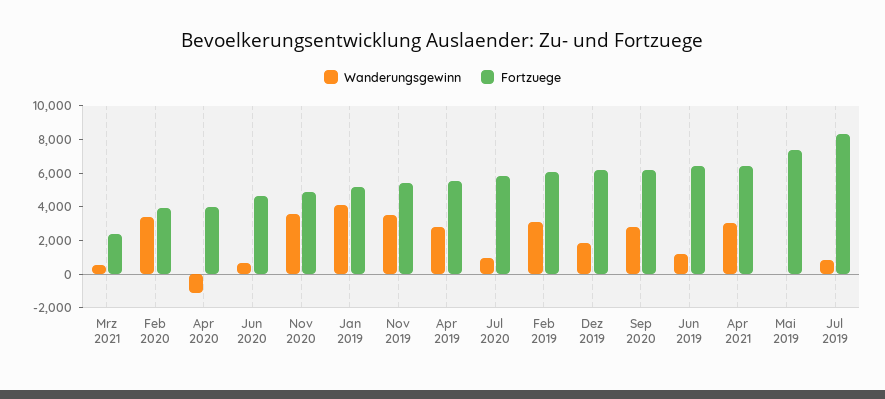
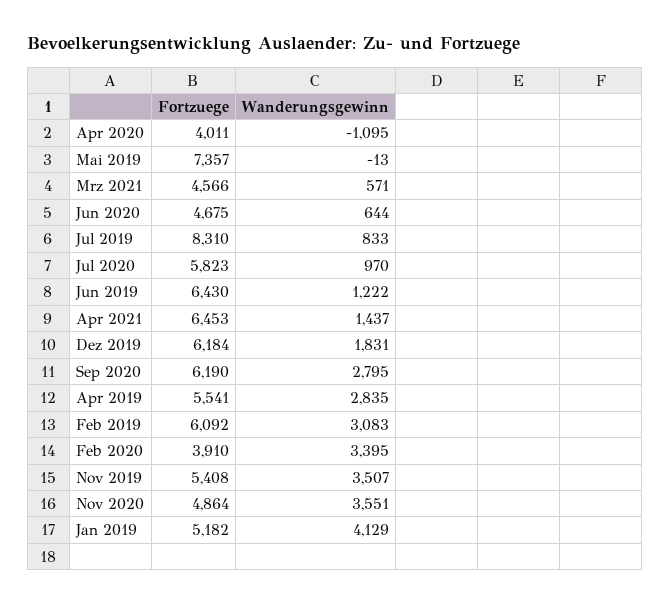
  {
    "Wanderungsgewinn": {
      "Mrz 2021": 571,
      "Feb 2020": 3395,
      "Apr 2020": -1095,
      "Jun 2020": 644,
      "Nov 2020": 3551,
      "Jan 2019": 4129,
      "Nov 2019": 3507,
      "Apr 2019": 2835,
      "Jul 2020": 970,
      "Feb 2019": 3083,
      "Dez 2019": 1831,
      "Sep 2020": 2795,
      "Jun 2019": 1222,
-     "Apr 2021": 3000,
+     "Apr 2021": 1437,
      "Mai 2019": -13,
      "Jul 2019": 833
    },
    "Fortzuege": {
-     "Mrz 2021": 2500,
+     "Mrz 2021": 4566,
      "Feb 2020": 3910,
      "Apr 2020": 4011,
      "Jun 2020": 4675,
      "Nov 2020": 4864,
      "Jan 2019": 5182,
      "Nov 2019": 5408,
      "Apr 2019": 5541,
      "Jul 2020": 5823,
      "Feb 2019": 6092,
      "Dez 2019": 6184,
      "Sep 2020": 6190,
      "Jun 2019": 6430,
      "Apr 2021": 6453,
      "Mai 2019": 7357,
      "Jul 2019": 8310
    }
  }

